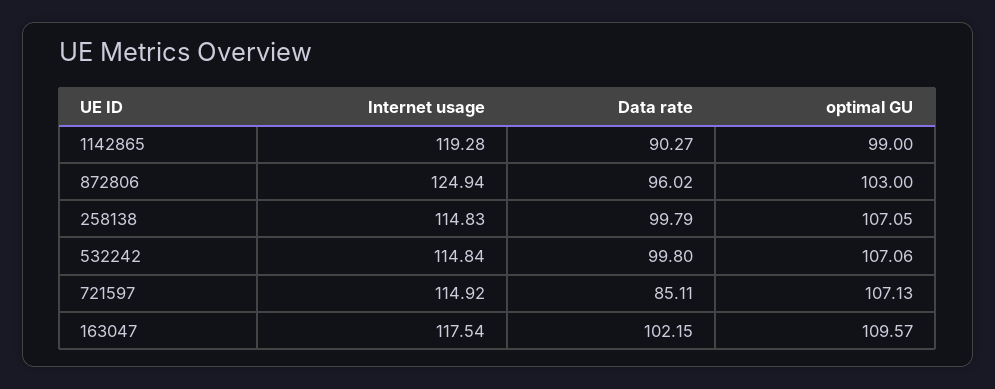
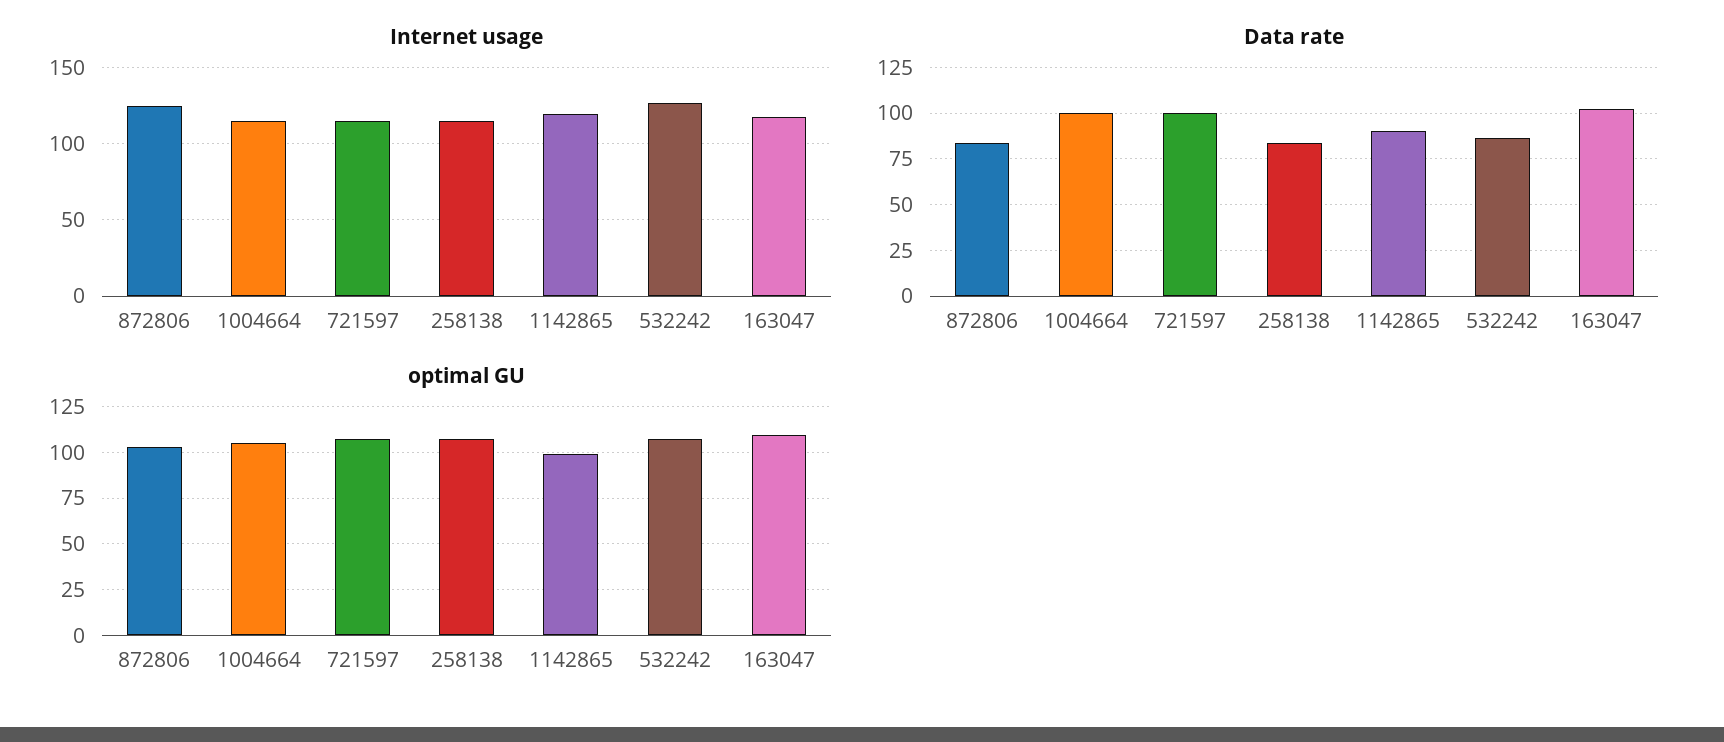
  {
    "Internet usage": {
      "1142865": 119.28,
      "872806": 124.94,
      "258138": 114.83,
-     "532242": 114.84,
+     "532242": 125,
      "721597": 114.92,
-     "163047": 117.54
+     "163047": 117.54,
+     "1004664": 115
    },
    "Data rate": {
      "1142865": 90.27,
-     "872806": 96.02,
+     "872806": 85,
-     "258138": 99.79,
+     "258138": 85,
-     "532242": 99.8,
+     "532242": 85,
-     "721597": 85.11,
+     "721597": 100,
-     "163047": 102.15
+     "163047": 102.15,
+     "1004664": 100
    },
    "optimal GU": {
      "1142865": 99,
      "872806": 103,
      "258138": 107.05,
      "532242": 107.06,
      "721597": 107.13,
-     "163047": 109.57
+     "163047": 109.57,
+     "1004664": 105
    }
  }

